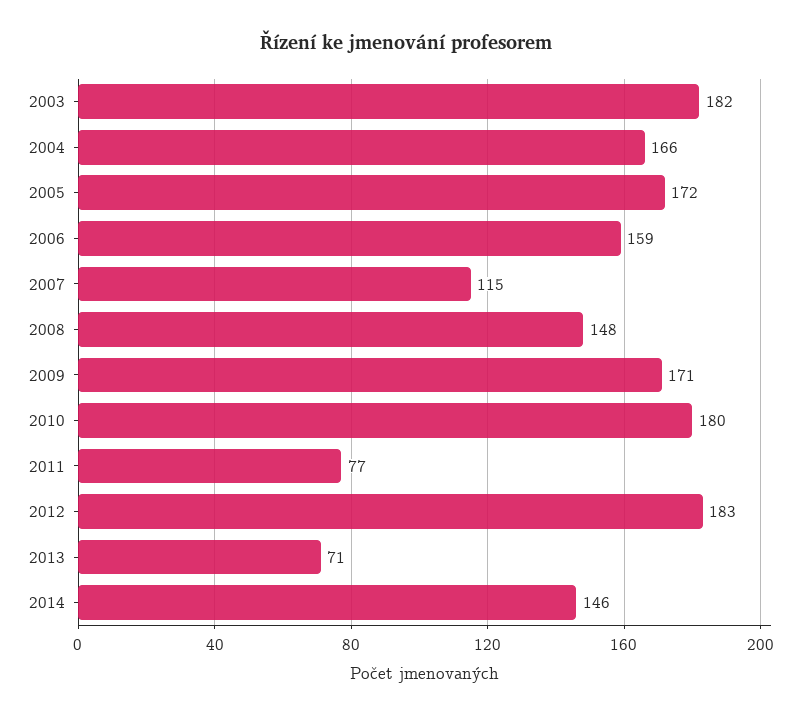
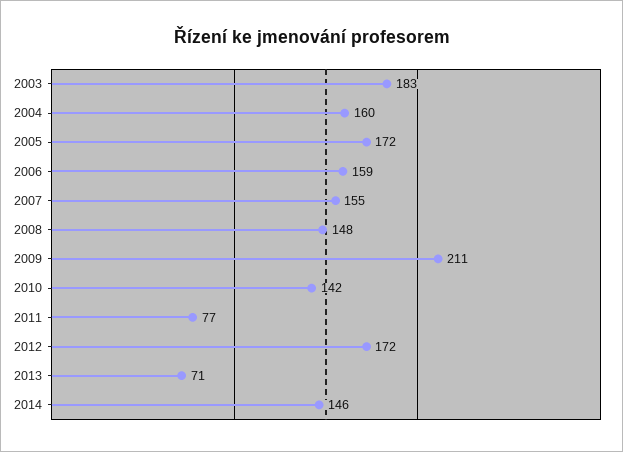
  {
-   "2003": 182,
+   "2003": 183,
-   "2004": 166,
+   "2004": 160,
    "2005": 172,
    "2006": 159,
-   "2007": 115,
+   "2007": 155,
    "2008": 148,
-   "2009": 171,
+   "2009": 211,
-   "2010": 180,
+   "2010": 142,
    "2011": 77,
-   "2012": 183,
+   "2012": 172,
    "2013": 71,
    "2014": 146
  }

